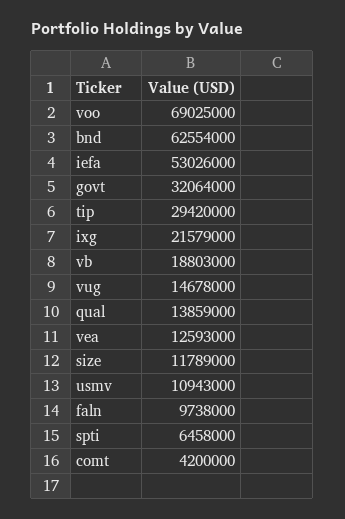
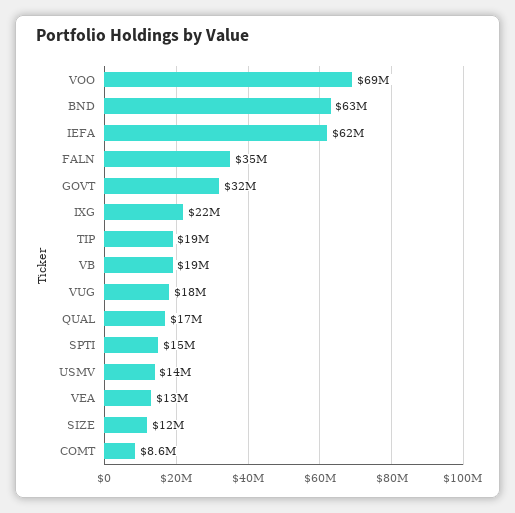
  {
    "voo": 69025000,
    "bnd": 62554000,
-   "iefa": 53026000,
+   "iefa": 62000000,
    "govt": 32064000,
-   "tip": 29420000,
+   "tip": 19000000,
    "ixg": 21579000,
    "vb": 18803000,
-   "vug": 14678000,
+   "vug": 18000000,
-   "qual": 13859000,
+   "qual": 17000000,
    "vea": 12593000,
    "size": 11789000,
-   "usmv": 10943000,
+   "usmv": 14000000,
-   "faln": 9738000,
+   "faln": 35000000,
-   "spti": 6458000,
+   "spti": 15000000,
-   "comt": 4200000
+   "comt": 8600000
  }

